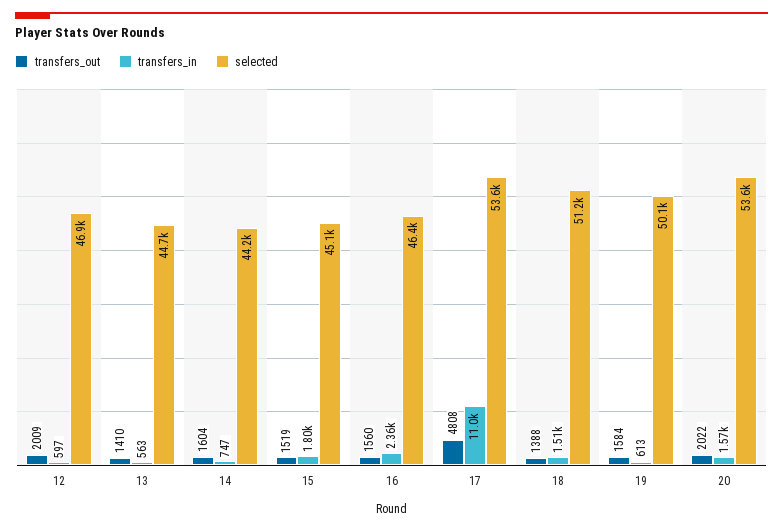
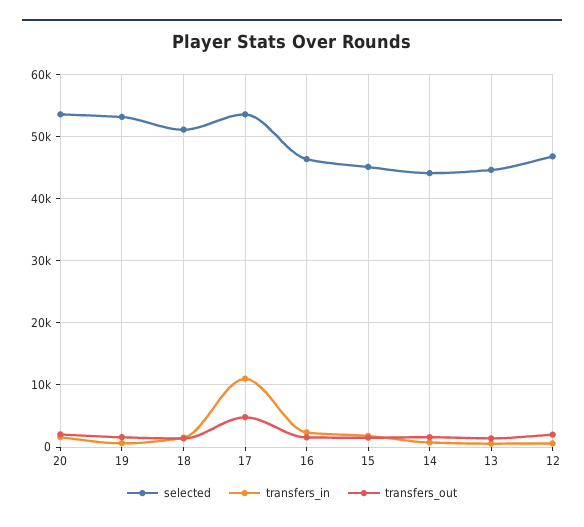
  {
    "transfers_out": {
      "12": 2009,
      "13": 1410,
      "14": 1604,
      "15": 1519,
      "16": 1560,
      "17": 4808,
      "18": 1388,
      "19": 1584,
      "20": 2022
    },
    "transfers_in": {
      "12": 597,
      "13": 563,
      "14": 747,
      "15": 1800,
      "16": 2360,
      "17": 11000,
      "18": 1510,
      "19": 613,
      "20": 1570
    },
    "selected": {
      "12": 46900,
      "13": 44700,
      "14": 44200,
      "15": 45100,
      "16": 46400,
      "17": 53600,
      "18": 51200,
-     "19": 50100,
+     "19": 53000,
      "20": 53600
    }
  }

